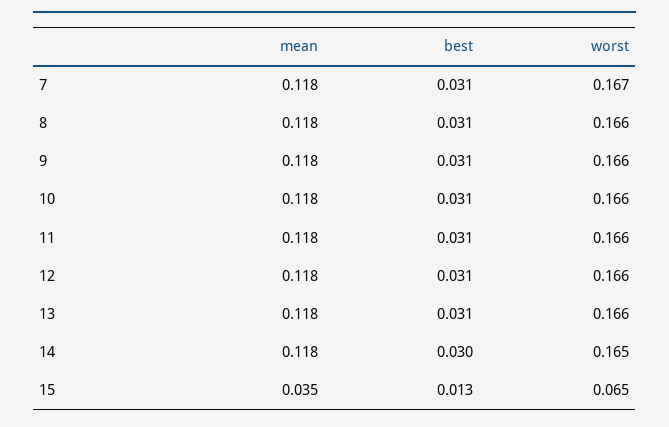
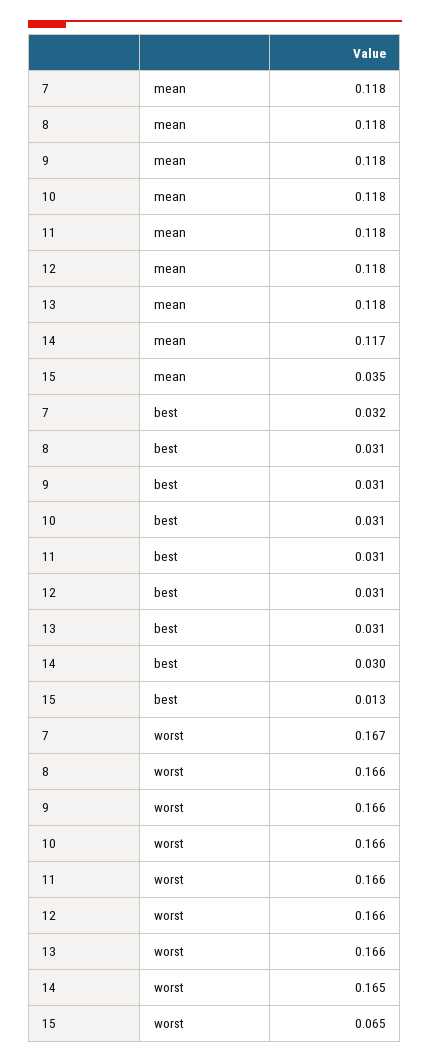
  {
    "mean": {
      "7": 0.118,
      "8": 0.118,
      "9": 0.118,
      "10": 0.118,
      "11": 0.118,
      "12": 0.118,
      "13": 0.118,
-     "14": 0.118,
+     "14": 0.117,
      "15": 0.035
    },
    "best": {
-     "7": 0.031,
+     "7": 0.032,
      "8": 0.031,
      "9": 0.031,
      "10": 0.031,
      "11": 0.031,
      "12": 0.031,
      "13": 0.031,
      "14": 0.03,
      "15": 0.013
    },
    "worst": {
      "7": 0.167,
      "8": 0.166,
      "9": 0.166,
      "10": 0.166,
      "11": 0.166,
      "12": 0.166,
      "13": 0.166,
      "14": 0.165,
      "15": 0.065
    }
  }

